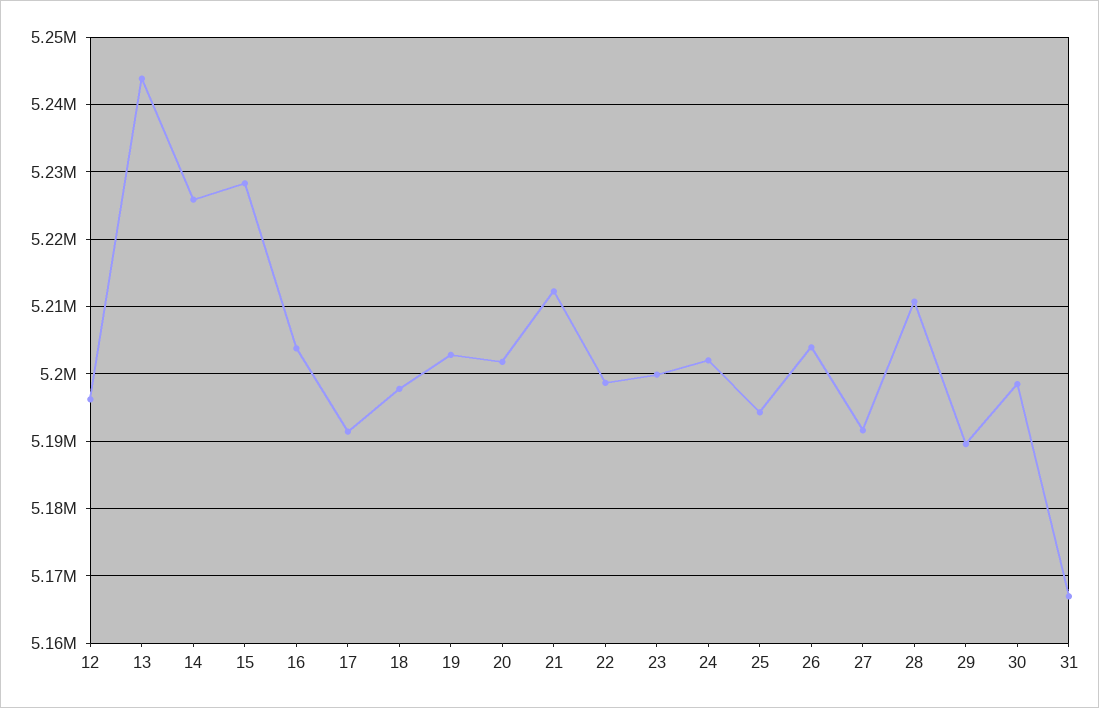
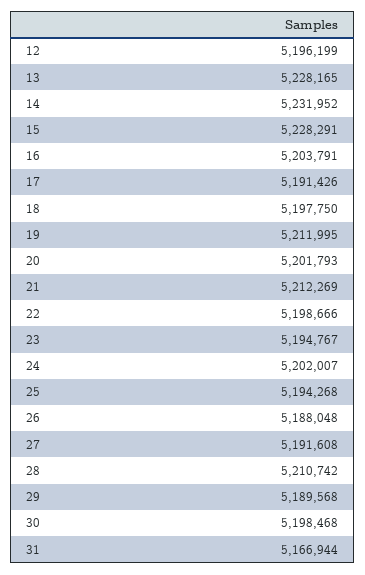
  {
    "12": 5196199,
-   "13": 5244000,
+   "13": 5228165,
-   "14": 5226000,
+   "14": 5231952,
    "15": 5228291,
    "16": 5203791,
    "17": 5191426,
    "18": 5197750,
-   "19": 5203000,
+   "19": 5211995,
    "20": 5201793,
    "21": 5212269,
    "22": 5198666,
-   "23": 5200000,
+   "23": 5194767,
    "24": 5202007,
    "25": 5194268,
-   "26": 5204000,
+   "26": 5188048,
    "27": 5191608,
    "28": 5210742,
    "29": 5189568,
    "30": 5198468,
    "31": 5166944
  }

